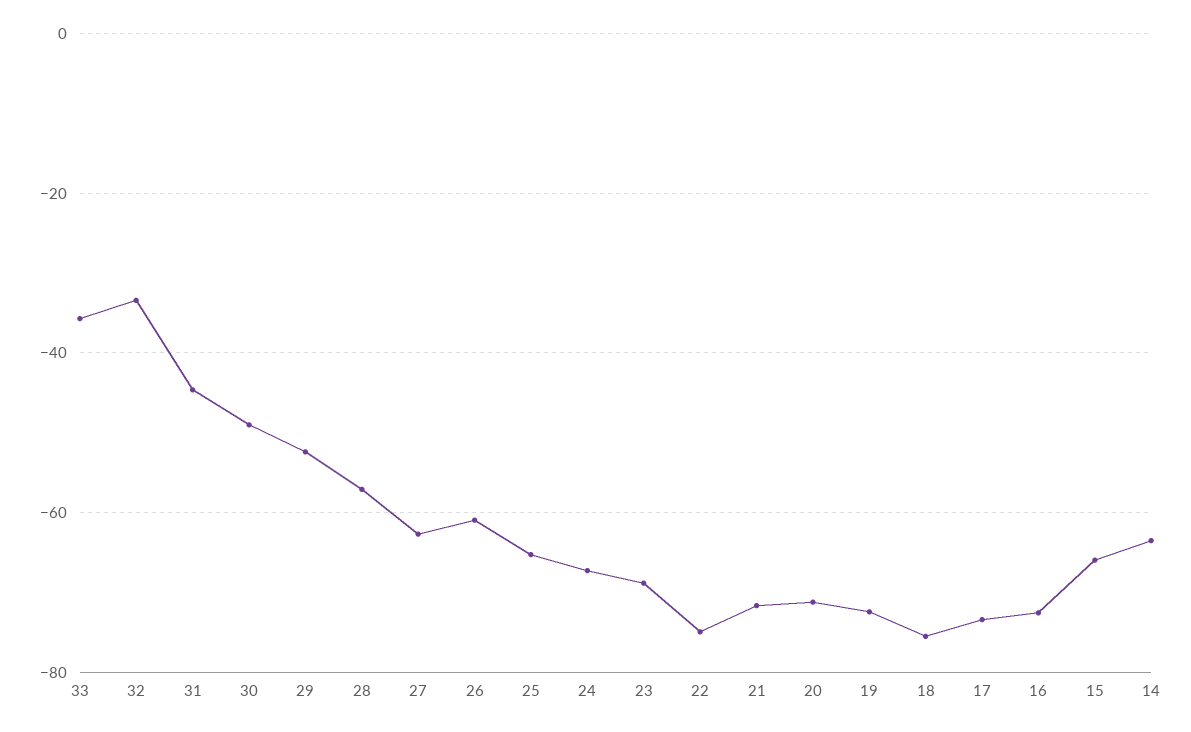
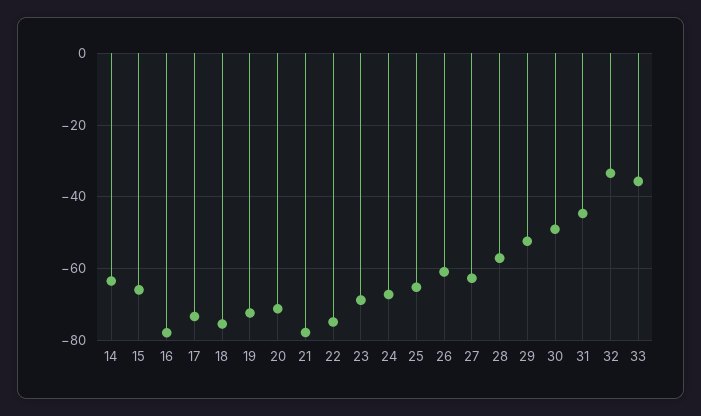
  {
    "33": -36,
    "32": -34,
    "31": -44,
    "30": -50,
    "29": -52,
    "28": -58,
    "27": -62,
    "26": -60,
    "25": -66,
    "24": -68,
    "23": -68,
    "22": -74,
-   "21": -72,
+   "21": -78,
    "20": -72,
    "19": -72,
    "18": -76,
    "17": -74,
-   "16": -72,
+   "16": -78,
    "15": -66,
    "14": -64
  }

